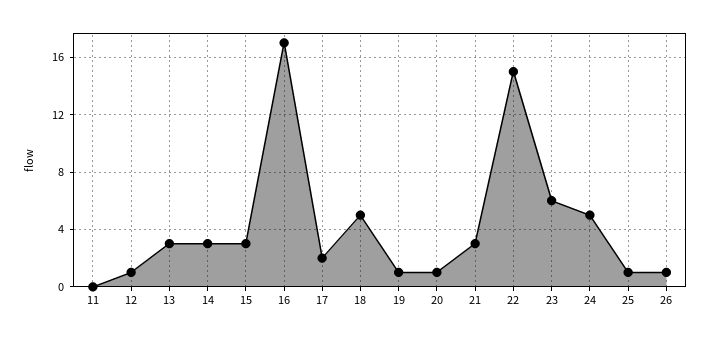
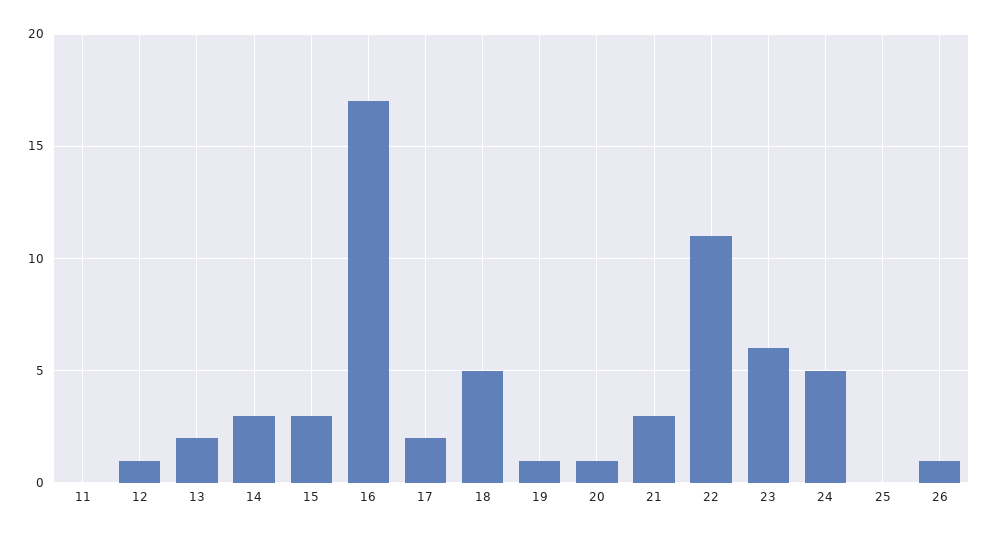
  {
    "11": 0,
    "12": 1,
-   "13": 3,
+   "13": 2,
    "14": 3,
    "15": 3,
    "16": 17,
    "17": 2,
    "18": 5,
    "19": 1,
    "20": 1,
    "21": 3,
-   "22": 15,
+   "22": 11,
    "23": 6,
    "24": 5,
-   "25": 1,
+   "25": 0,
    "26": 1
  }

